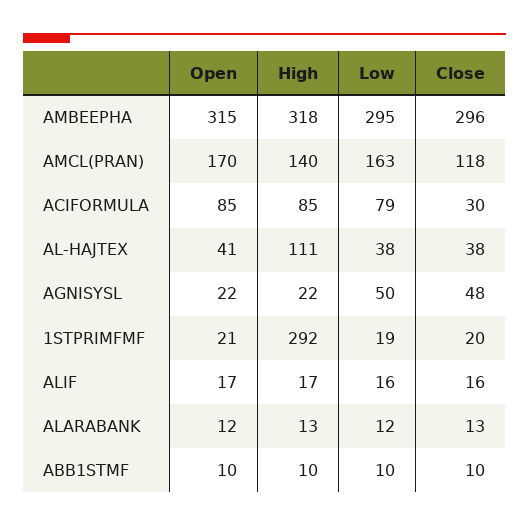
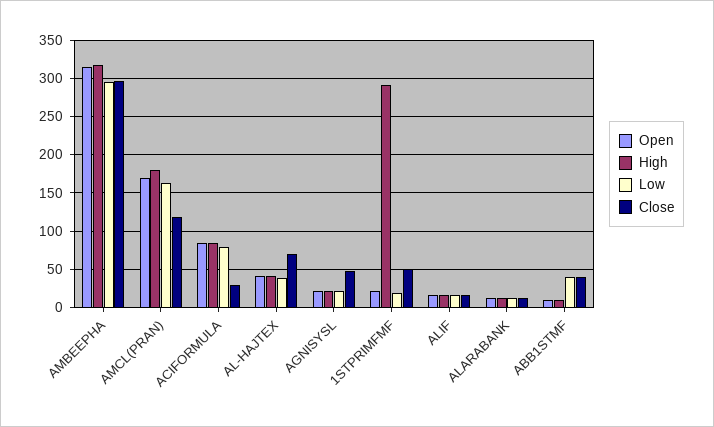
  {
    "Open": {
      "AMBEEPHA": 315,
      "AMCL(PRAN)": 170,
      "ACIFORMULA": 85,
      "AL-HAJTEX": 41,
      "AGNISYSL": 22,
      "1STPRIMFMF": 21,
      "ALIF": 17,
      "ALARABANK": 12,
      "ABB1STMF": 10
    },
    "High": {
      "AMBEEPHA": 318,
-     "AMCL(PRAN)": 140,
+     "AMCL(PRAN)": 180,
      "ACIFORMULA": 85,
-     "AL-HAJTEX": 111,
+     "AL-HAJTEX": 40,
      "AGNISYSL": 22,
      "1STPRIMFMF": 292,
      "ALIF": 17,
      "ALARABANK": 13,
      "ABB1STMF": 10
    },
    "Low": {
      "AMBEEPHA": 295,
      "AMCL(PRAN)": 163,
      "ACIFORMULA": 79,
      "AL-HAJTEX": 38,
-     "AGNISYSL": 50,
+     "AGNISYSL": 20,
      "1STPRIMFMF": 19,
      "ALIF": 16,
      "ALARABANK": 12,
-     "ABB1STMF": 10
+     "ABB1STMF": 40
    },
    "Close": {
      "AMBEEPHA": 296,
      "AMCL(PRAN)": 118,
      "ACIFORMULA": 30,
-     "AL-HAJTEX": 38,
+     "AL-HAJTEX": 70,
      "AGNISYSL": 48,
-     "1STPRIMFMF": 20,
+     "1STPRIMFMF": 50,
      "ALIF": 16,
      "ALARABANK": 13,
-     "ABB1STMF": 10
+     "ABB1STMF": 40
    }
  }

